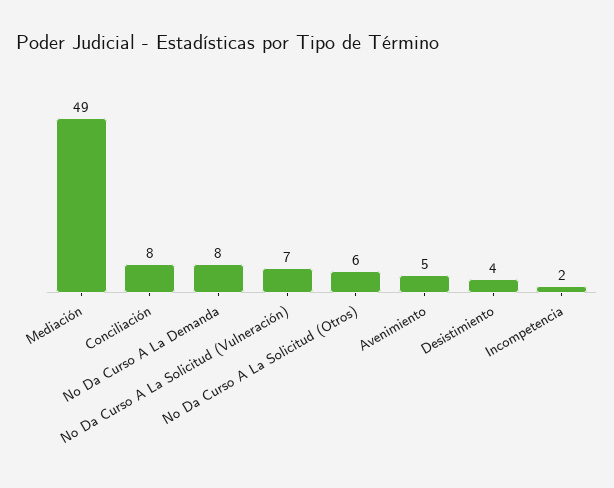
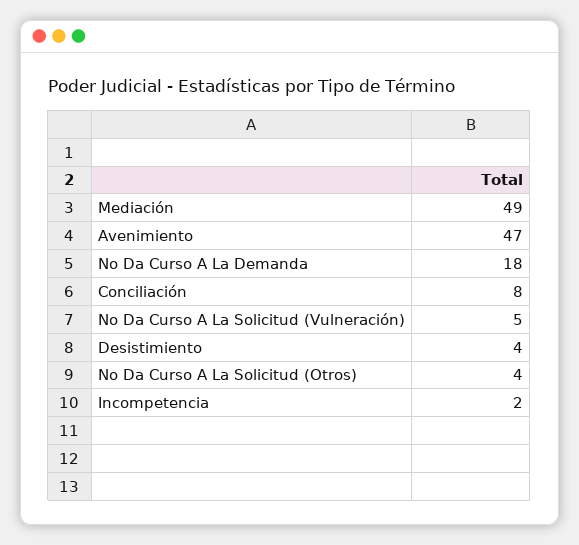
  {
    "Mediación": 49,
    "Conciliación": 8,
-   "No Da Curso A La Demanda": 8,
+   "No Da Curso A La Demanda": 18,
-   "No Da Curso A La Solicitud (Vulneración)": 7,
+   "No Da Curso A La Solicitud (Vulneración)": 5,
-   "No Da Curso A La Solicitud (Otros)": 6,
+   "No Da Curso A La Solicitud (Otros)": 4,
-   "Avenimiento": 5,
+   "Avenimiento": 47,
    "Desistimiento": 4,
    "Incompetencia": 2
  }

